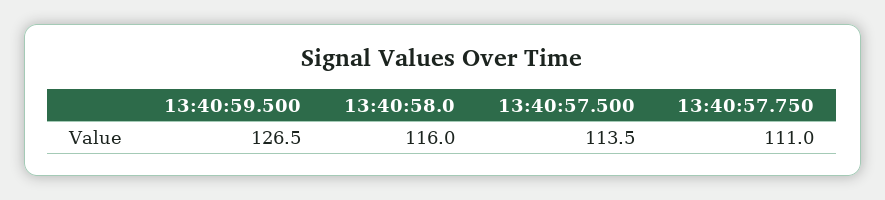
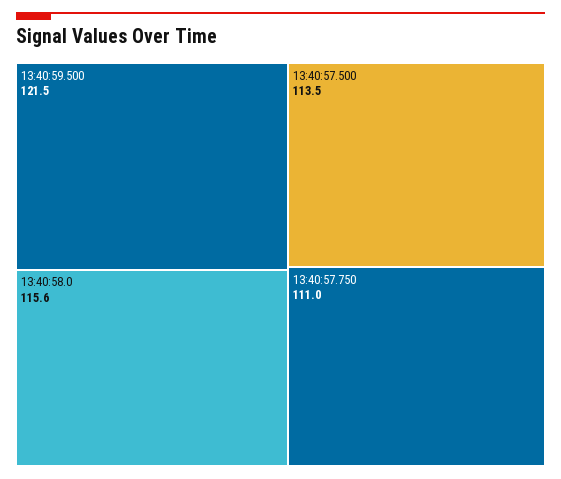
  {
-   "13:40:59.500": 126.5,
+   "13:40:59.500": 121.5,
-   "13:40:58.0": 116,
+   "13:40:58.0": 115.6,
    "13:40:57.500": 113.5,
    "13:40:57.750": 111
  }

